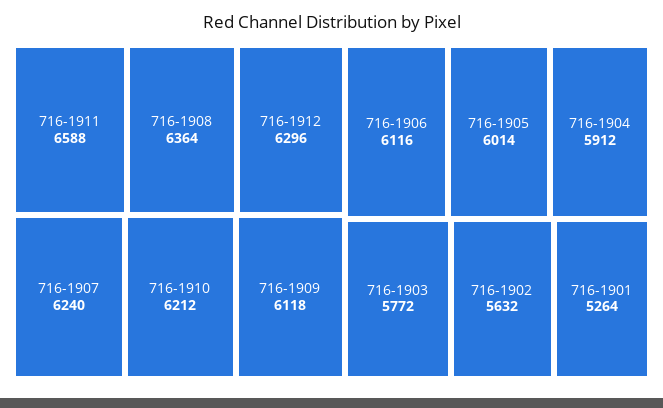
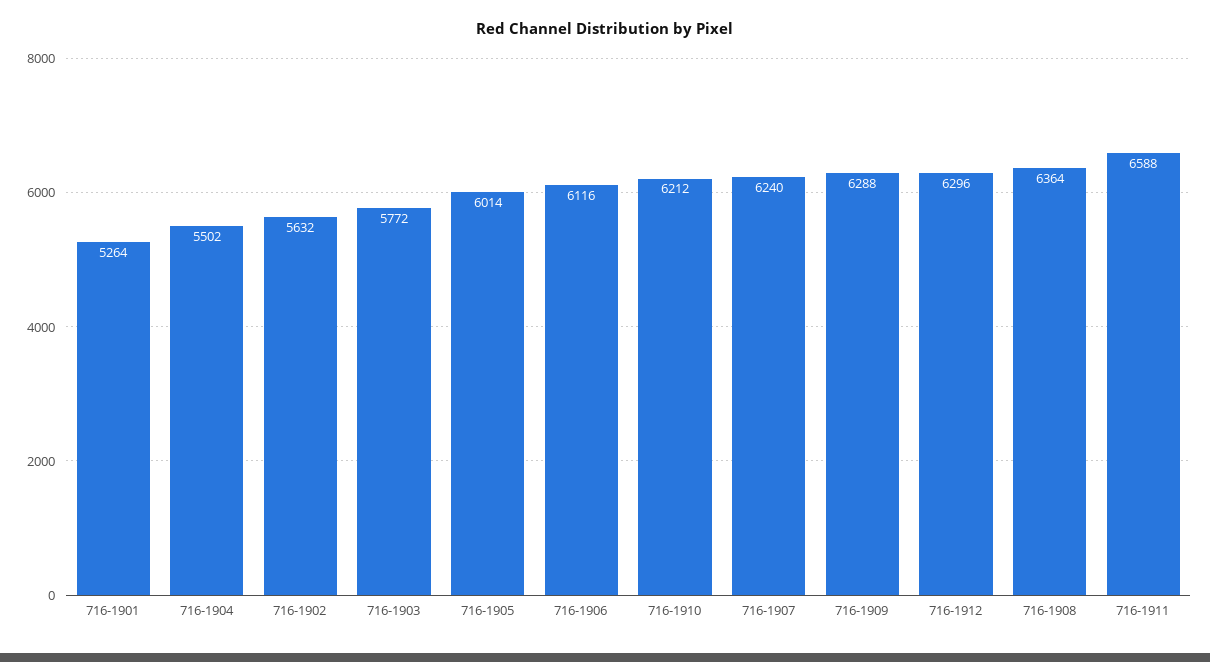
  {
    "716-1911": 6588,
    "716-1908": 6364,
    "716-1912": 6296,
    "716-1907": 6240,
    "716-1910": 6212,
-   "716-1909": 6118,
+   "716-1909": 6288,
    "716-1906": 6116,
    "716-1905": 6014,
-   "716-1904": 5912,
+   "716-1904": 5502,
    "716-1903": 5772,
    "716-1902": 5632,
    "716-1901": 5264
  }

